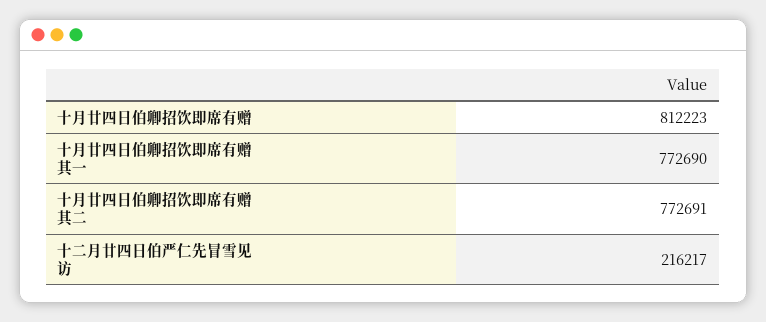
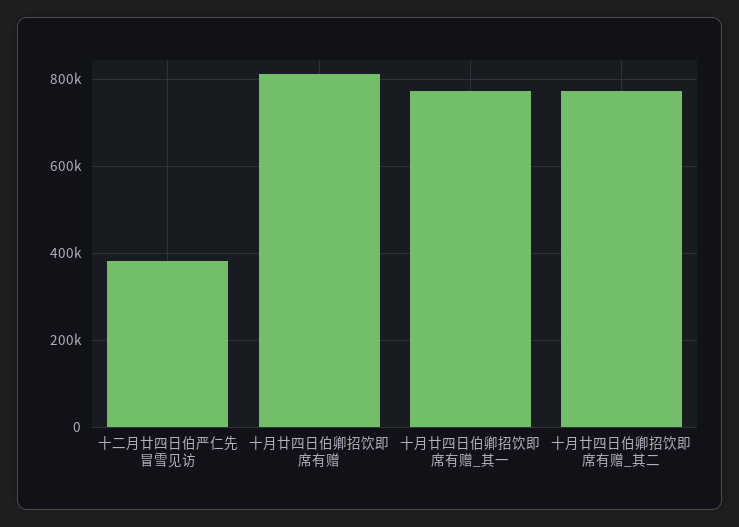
  {
    "十月廿四日伯卿招饮即席有赠": 812223,
    "十月廿四日伯卿招饮即席有赠 其一": 772690,
    "十月廿四日伯卿招饮即席有赠 其二": 772691,
-   "十二月廿四日伯严仁先冒雪见访": 216217
+   "十二月廿四日伯严仁先冒雪见访": 380000
  }

